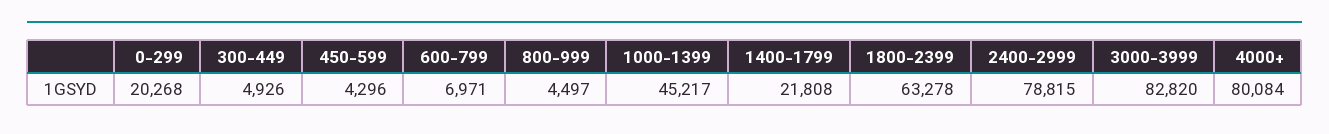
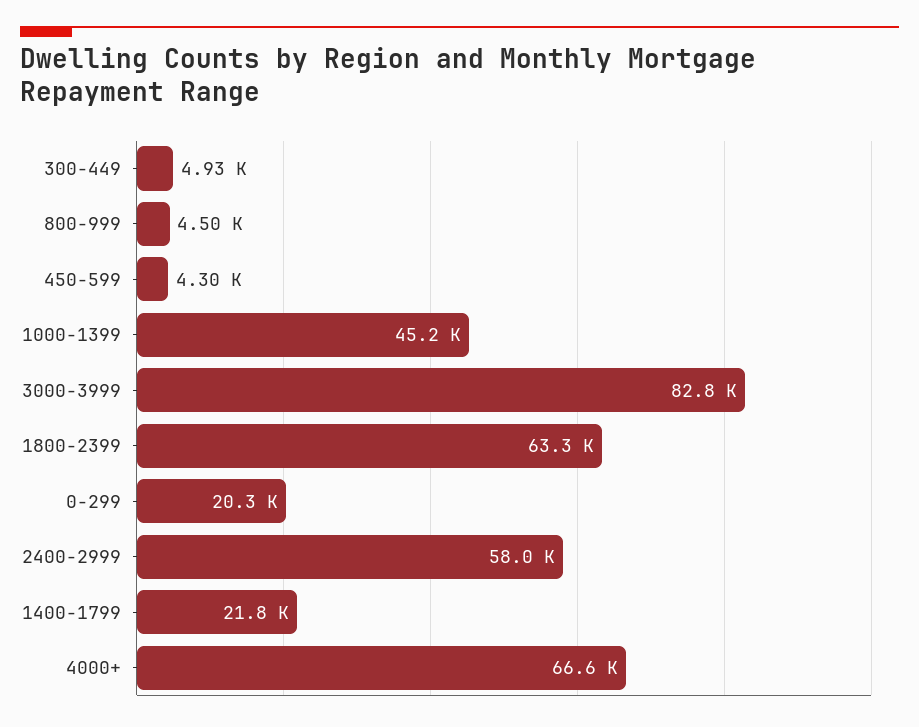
  {
    "0-299": 20268,
    "300-449": 4926,
    "450-599": 4296,
-   "600-799": 6971,
    "800-999": 4497,
    "1000-1399": 45217,
    "1400-1799": 21808,
    "1800-2399": 63278,
-   "2400-2999": 78815,
+   "2400-2999": 58000,
    "3000-3999": 82820,
-   "4000+": 80084
+   "4000+": 66600
  }

